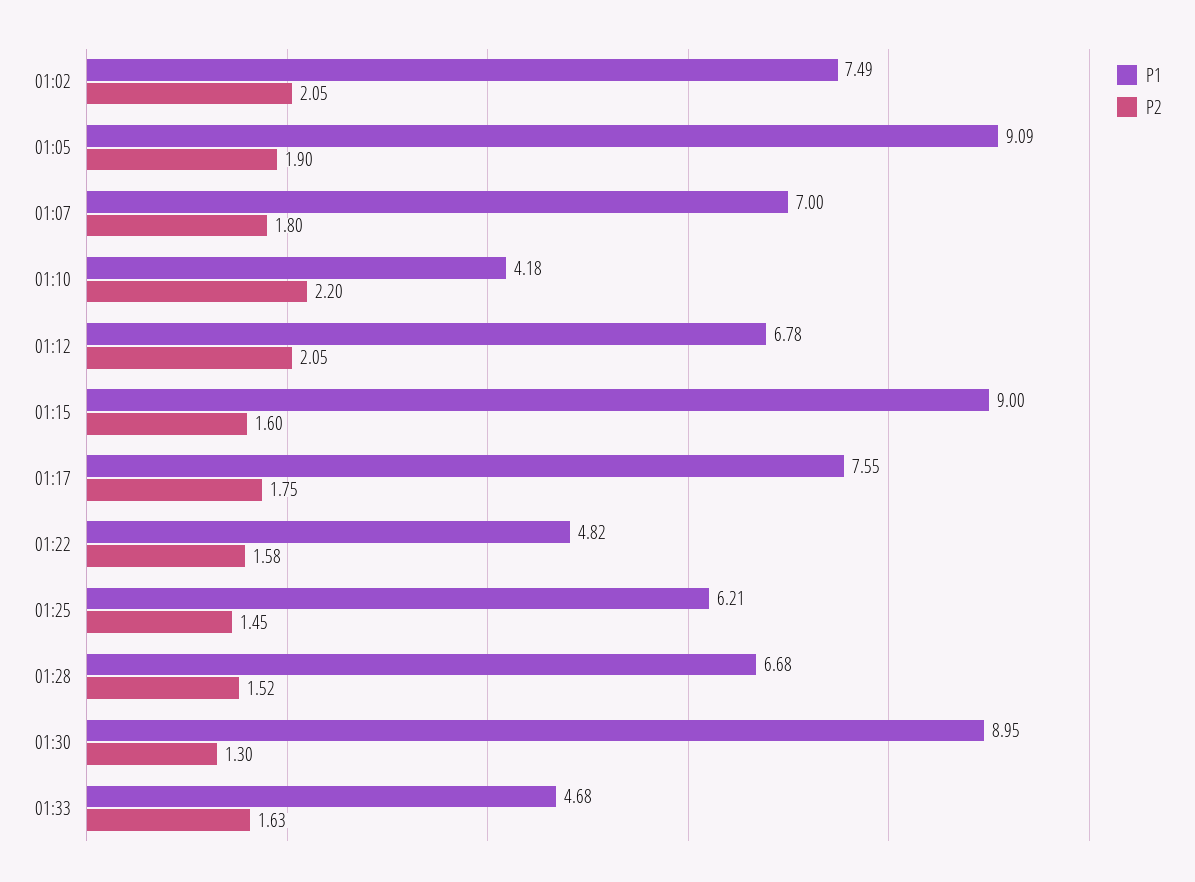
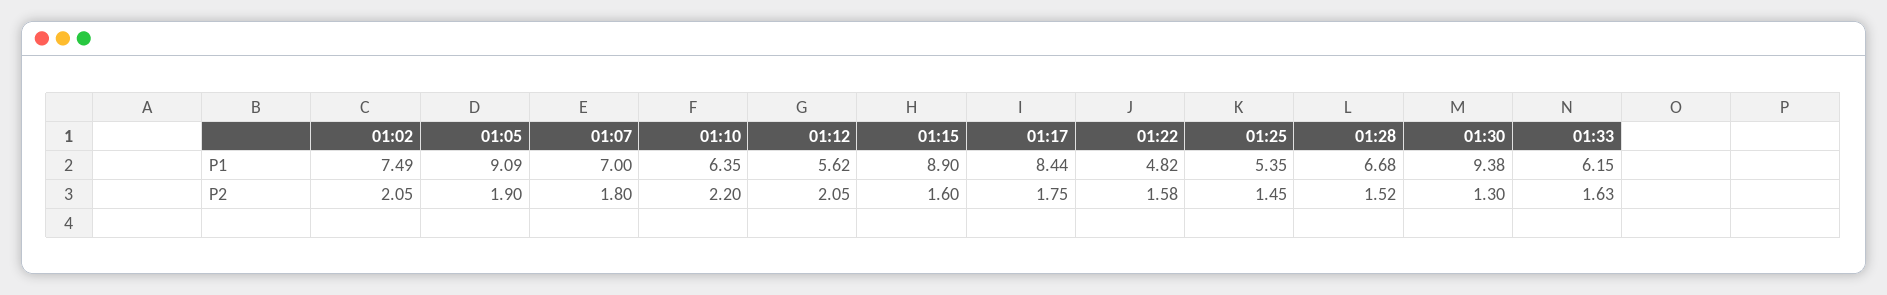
  {
    "P1": {
      "01:02": 7.49,
      "01:05": 9.09,
      "01:07": 7,
-     "01:10": 4.18,
+     "01:10": 6.35,
-     "01:12": 6.78,
+     "01:12": 5.62,
-     "01:15": 9,
+     "01:15": 8.9,
-     "01:17": 7.55,
+     "01:17": 8.44,
      "01:22": 4.82,
-     "01:25": 6.21,
+     "01:25": 5.35,
      "01:28": 6.68,
-     "01:30": 8.95,
+     "01:30": 9.38,
-     "01:33": 4.68
+     "01:33": 6.15
    },
    "P2": {
      "01:02": 2.05,
      "01:05": 1.9,
      "01:07": 1.8,
      "01:10": 2.2,
      "01:12": 2.05,
      "01:15": 1.6,
      "01:17": 1.75,
      "01:22": 1.58,
      "01:25": 1.45,
      "01:28": 1.52,
      "01:30": 1.3,
      "01:33": 1.63
    }
  }

